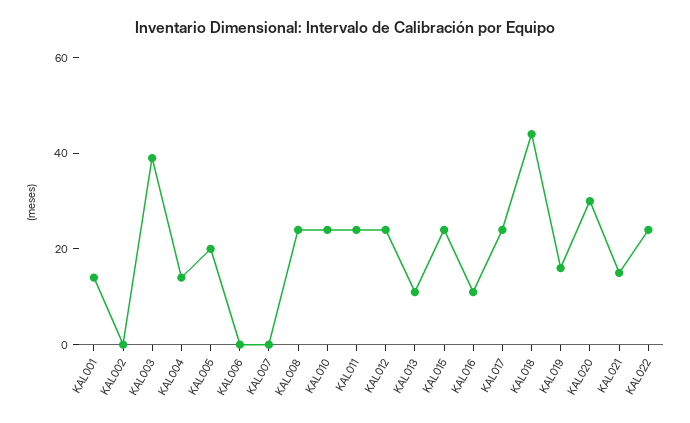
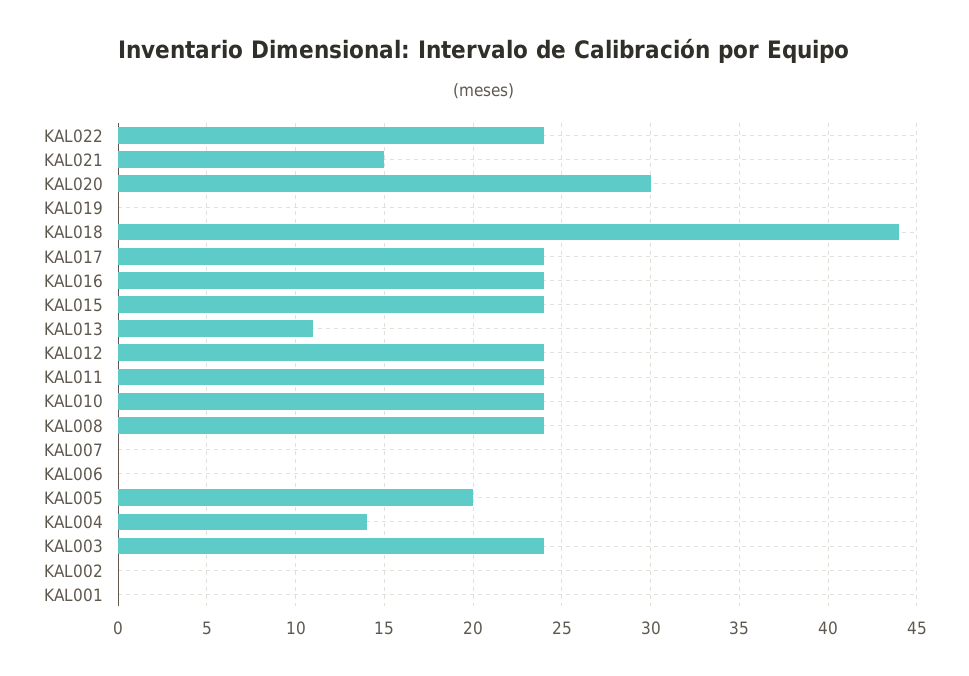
  {
-   "KAL001": 15,
+   "KAL001": 0,
    "KAL002": 0,
-   "KAL003": 40,
+   "KAL003": 24,
    "KAL004": 14,
    "KAL005": 20,
    "KAL006": 0,
    "KAL007": 0,
    "KAL008": 24,
    "KAL010": 24,
    "KAL011": 24,
    "KAL012": 24,
    "KAL013": 11,
    "KAL015": 24,
-   "KAL016": 10,
+   "KAL016": 24,
    "KAL017": 24,
    "KAL018": 44,
-   "KAL019": 15,
+   "KAL019": 0,
    "KAL020": 30,
    "KAL021": 15,
    "KAL022": 24
  }

